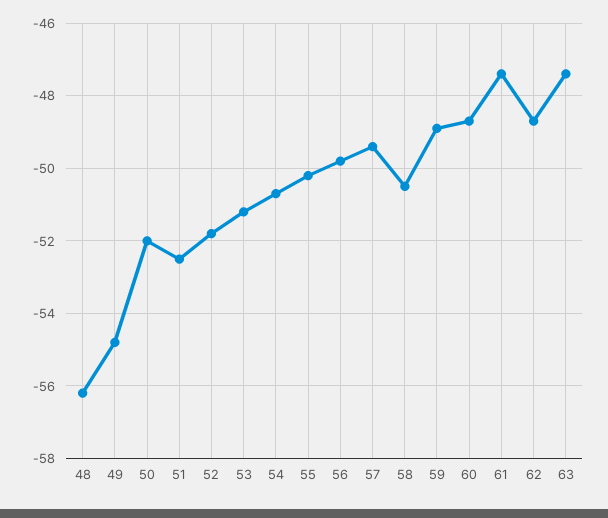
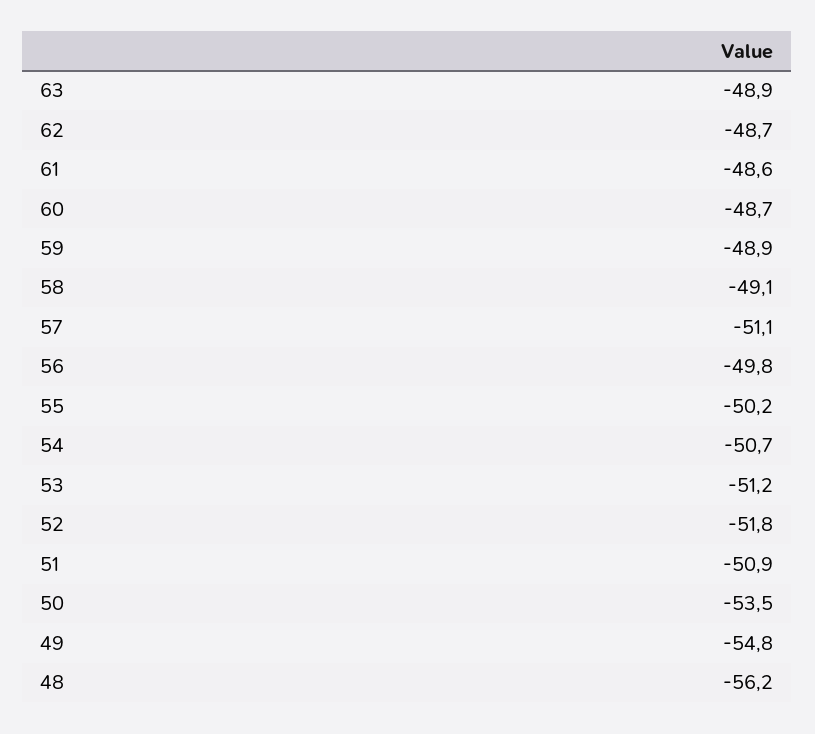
  {
    "48": -56.2,
    "49": -54.8,
-   "50": -52,
+   "50": -53.5,
-   "51": -52.5,
+   "51": -50.9,
    "52": -51.8,
    "53": -51.2,
    "54": -50.7,
    "55": -50.2,
    "56": -49.8,
-   "57": -49.5,
+   "57": -51.1,
-   "58": -50.5,
+   "58": -49.1,
    "59": -48.9,
    "60": -48.7,
-   "61": -47.5,
+   "61": -48.6,
    "62": -48.7,
-   "63": -47.5
+   "63": -48.9
  }

